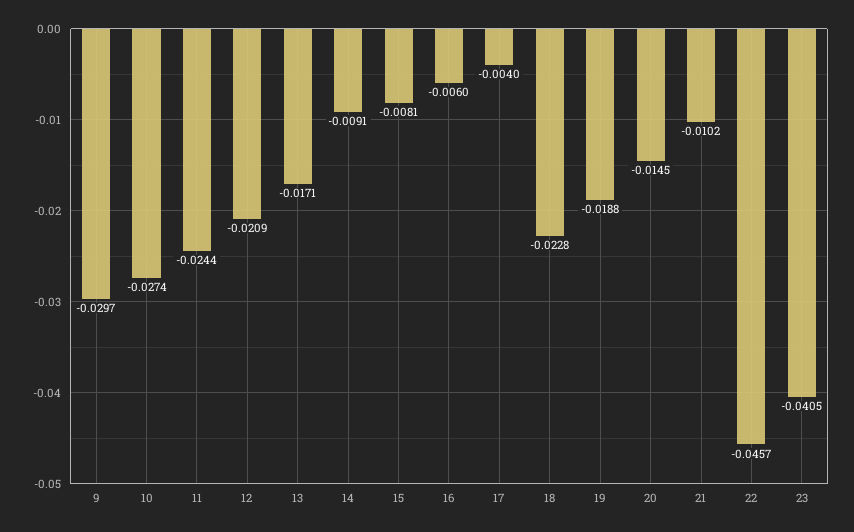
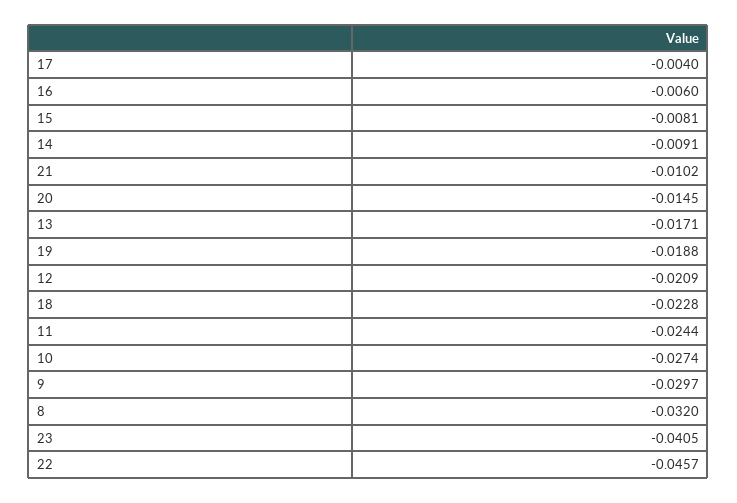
  {
    "9": -0.0297,
    "10": -0.0274,
    "11": -0.0244,
    "12": -0.0209,
    "13": -0.0171,
    "14": -0.0091,
    "15": -0.0081,
    "16": -0.006,
    "17": -0.004,
    "18": -0.0228,
    "19": -0.0188,
    "20": -0.0145,
    "21": -0.0102,
    "22": -0.0457,
-   "23": -0.0405
+   "23": -0.0405,
+   "8": -0.032
  }

